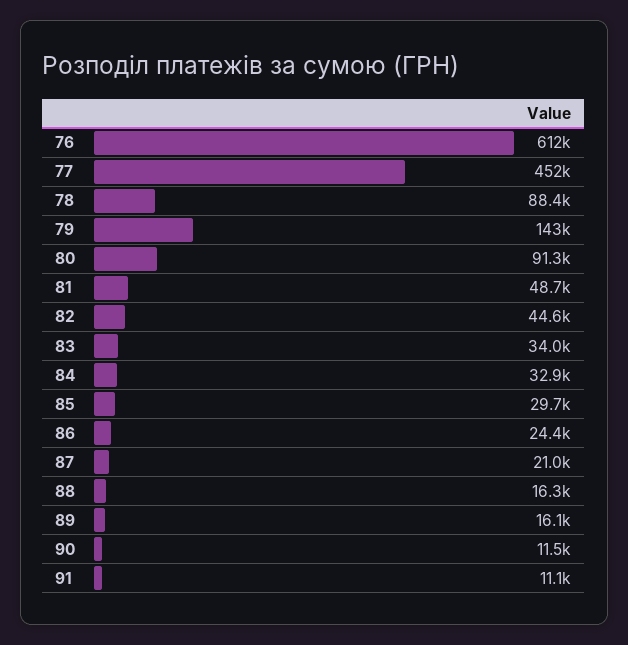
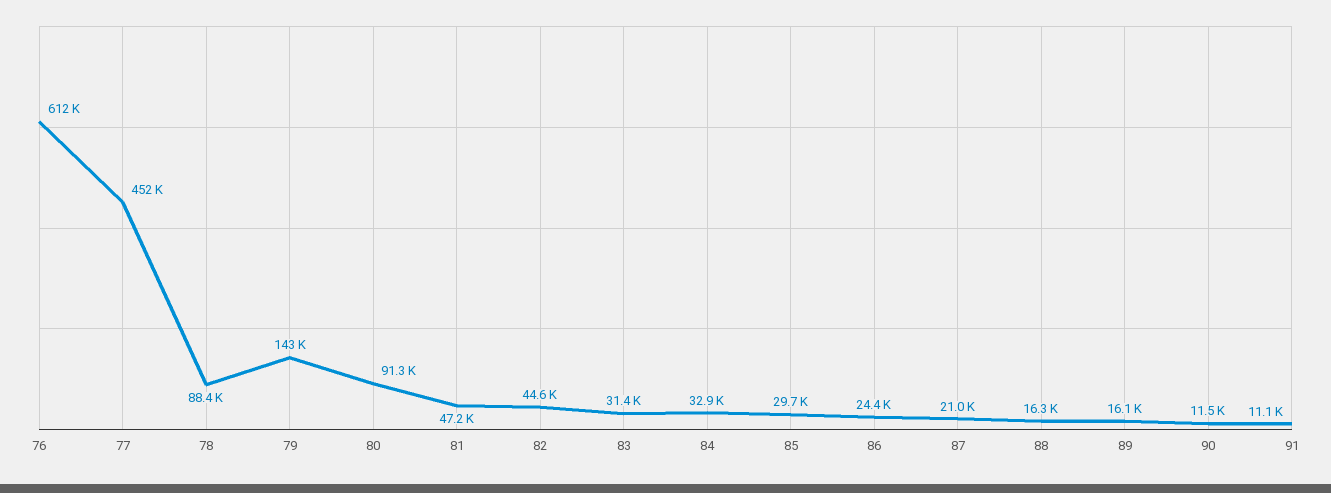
  {
    "76": 612000,
    "77": 452000,
    "78": 88400,
    "79": 143000,
    "80": 91300,
-   "81": 48700,
+   "81": 47200,
    "82": 44600,
-   "83": 34000,
+   "83": 31400,
    "84": 32900,
    "85": 29700,
    "86": 24400,
    "87": 21000,
    "88": 16300,
    "89": 16100,
    "90": 11500,
    "91": 11100
  }

